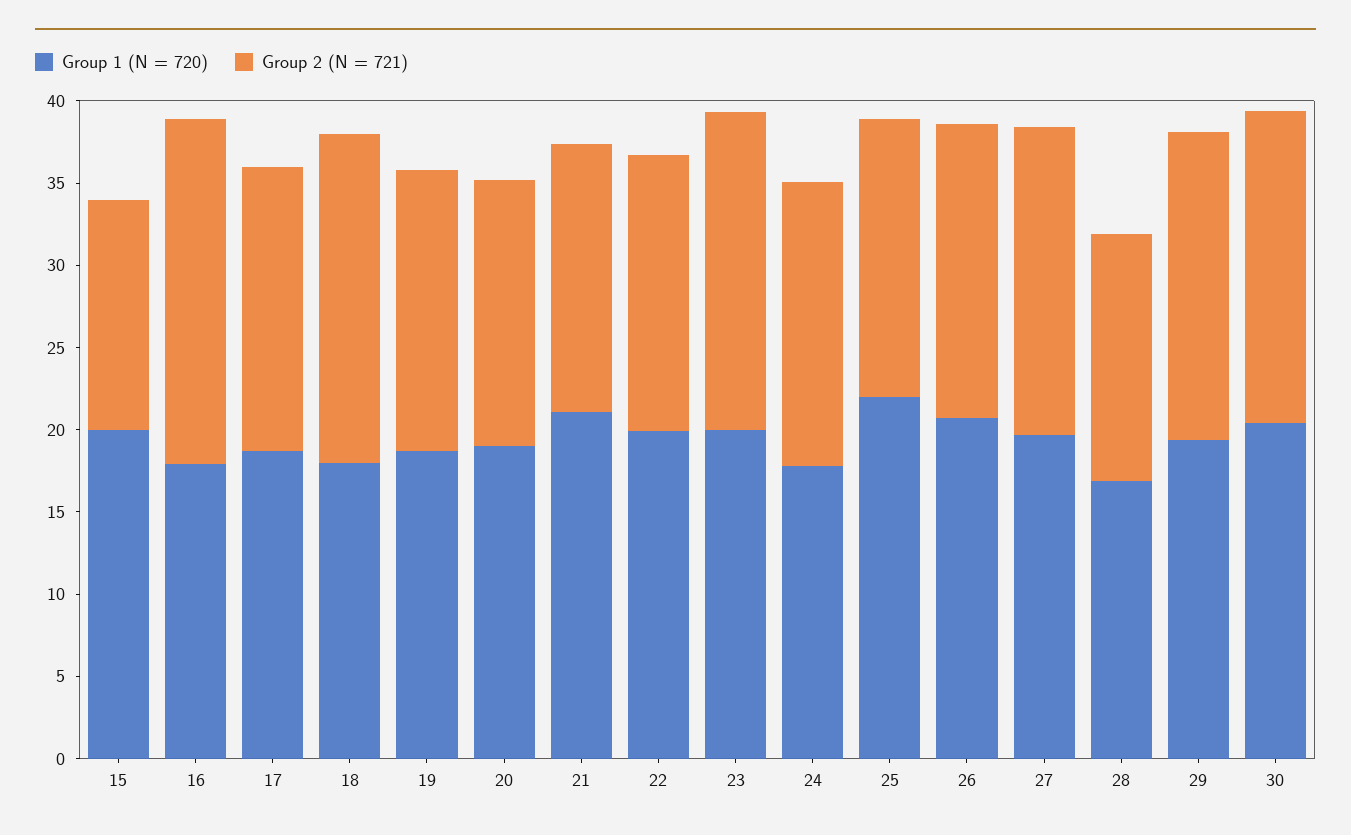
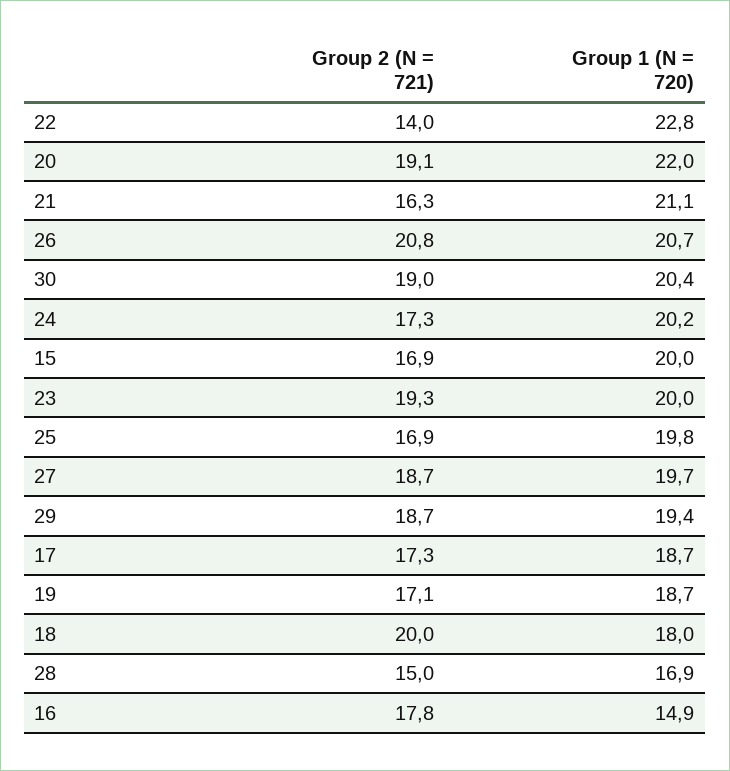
  {
    "Group 1 (N = 720)": {
      "15": 20,
-     "16": 18,
+     "16": 14.9,
      "17": 18.7,
      "18": 18,
      "19": 18.7,
-     "20": 19,
+     "20": 22,
      "21": 21.1,
-     "22": 20,
+     "22": 22.8,
      "23": 20,
-     "24": 18,
+     "24": 20.2,
-     "25": 22,
+     "25": 19.8,
      "26": 20.7,
      "27": 19.7,
      "28": 16.9,
      "29": 19.4,
      "30": 20.4
    },
    "Group 2 (N = 721)": {
-     "15": 14,
+     "15": 16.9,
-     "16": 21,
+     "16": 17.8,
      "17": 17.3,
      "18": 20,
      "19": 17.1,
-     "20": 16,
+     "20": 19.1,
      "21": 16.3,
-     "22": 17,
+     "22": 14,
      "23": 19.3,
      "24": 17.3,
      "25": 16.9,
-     "26": 18,
+     "26": 20.8,
      "27": 18.7,
      "28": 15,
      "29": 18.7,
      "30": 19
    }
  }

